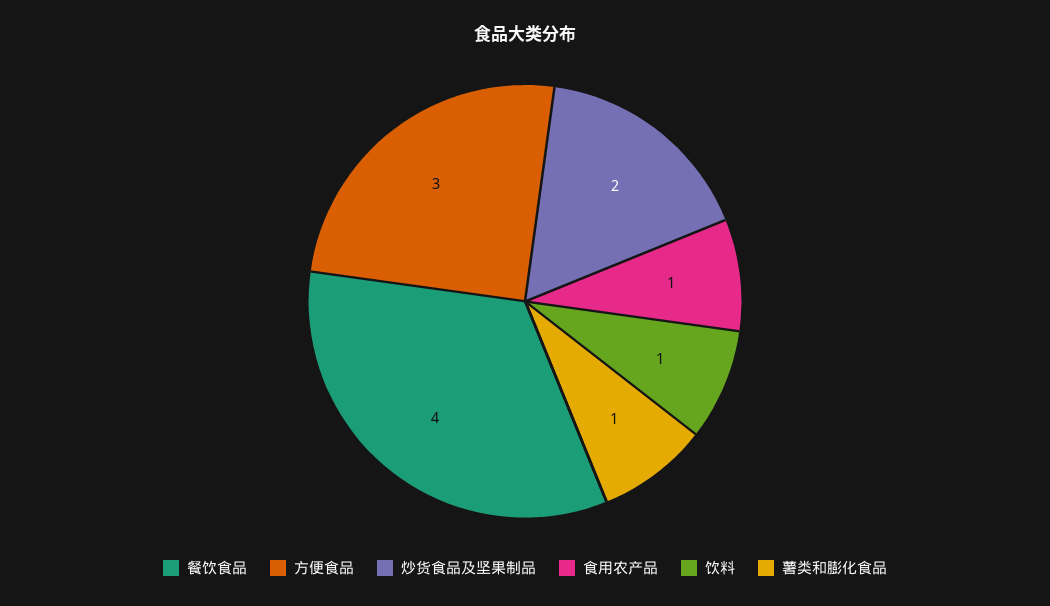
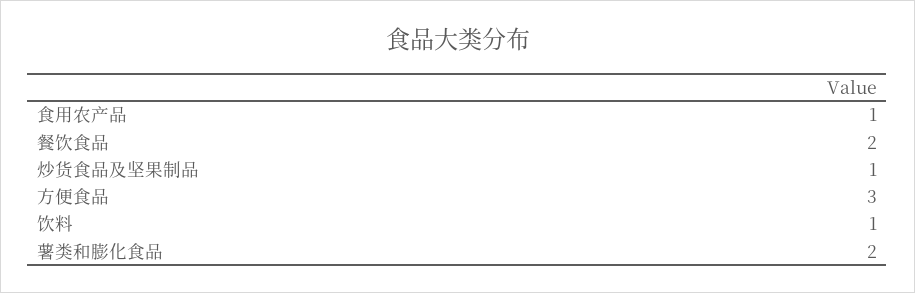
  {
-   "餐饮食品": 4,
+   "餐饮食品": 2,
    "方便食品": 3,
-   "炒货食品及坚果制品": 2,
+   "炒货食品及坚果制品": 1,
    "食用农产品": 1,
    "饮料": 1,
-   "薯类和膨化食品": 1
+   "薯类和膨化食品": 2
  }

